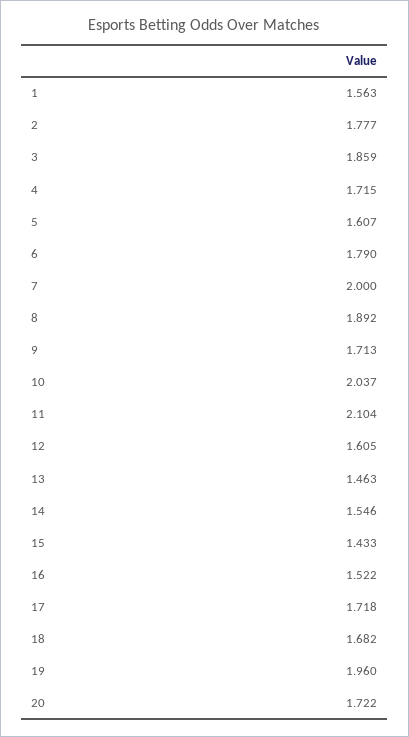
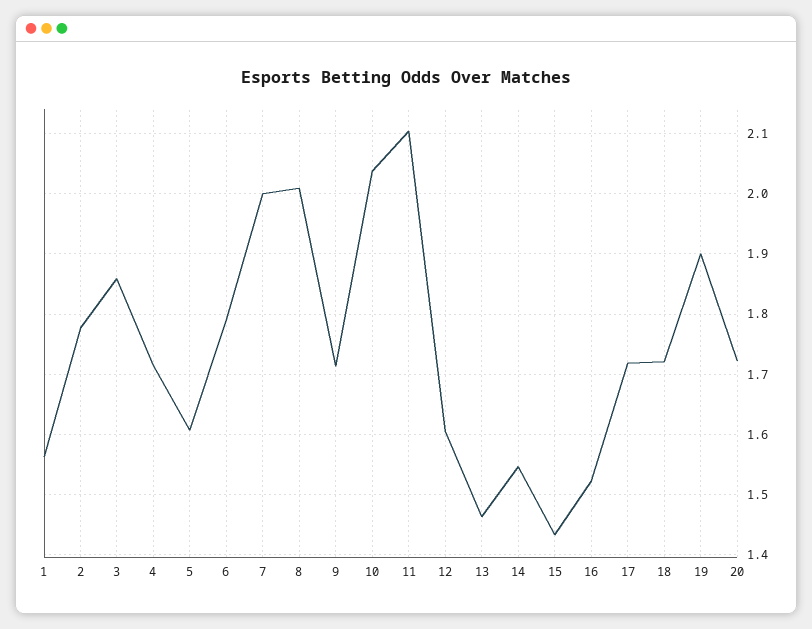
  {
    "1": 1.563,
    "2": 1.777,
    "3": 1.859,
    "4": 1.715,
    "5": 1.607,
    "6": 1.79,
    "7": 2,
-   "8": 1.892,
+   "8": 2.01,
    "9": 1.713,
    "10": 2.037,
    "11": 2.104,
    "12": 1.605,
    "13": 1.463,
    "14": 1.546,
    "15": 1.433,
    "16": 1.522,
    "17": 1.718,
-   "18": 1.682,
+   "18": 1.72,
-   "19": 1.96,
+   "19": 1.9,
    "20": 1.722
  }

